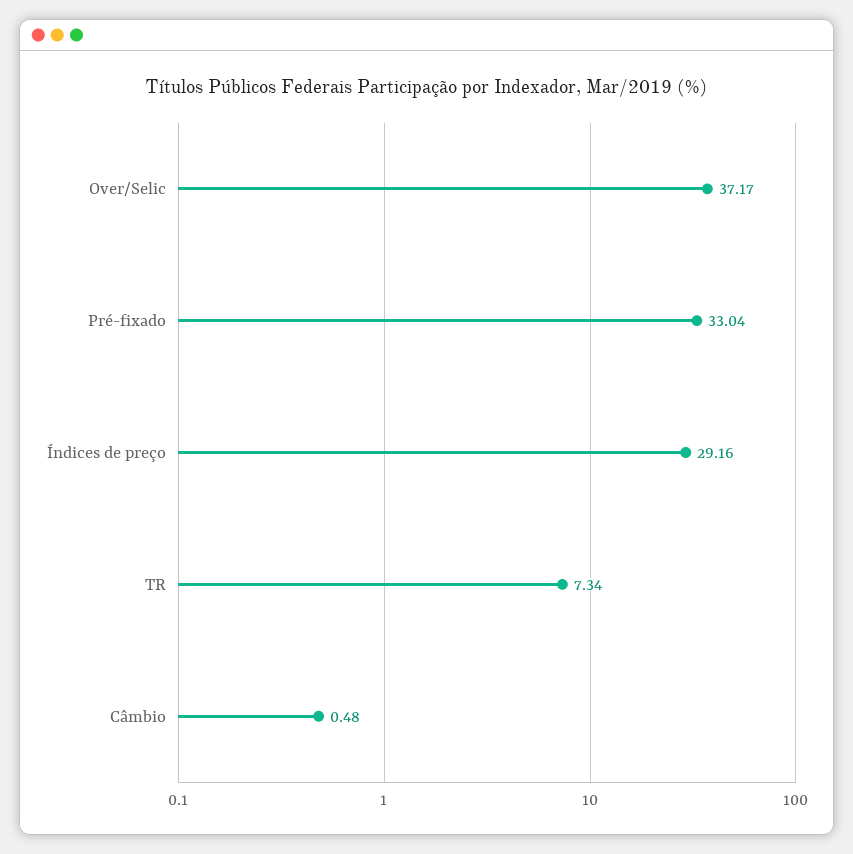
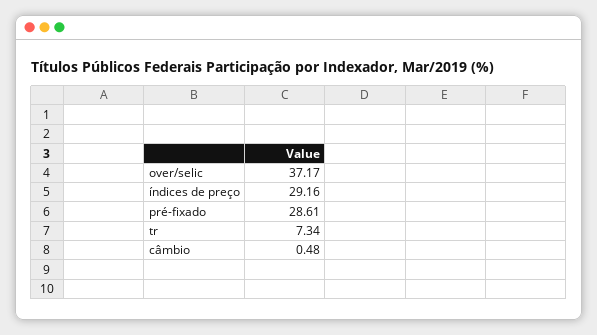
  {
    "Over/Selic": 37.17,
-   "Pré-fixado": 33.04,
+   "Pré-fixado": 28.61,
    "Índices de preço": 29.16,
    "TR": 7.34,
    "Câmbio": 0.48
  }

